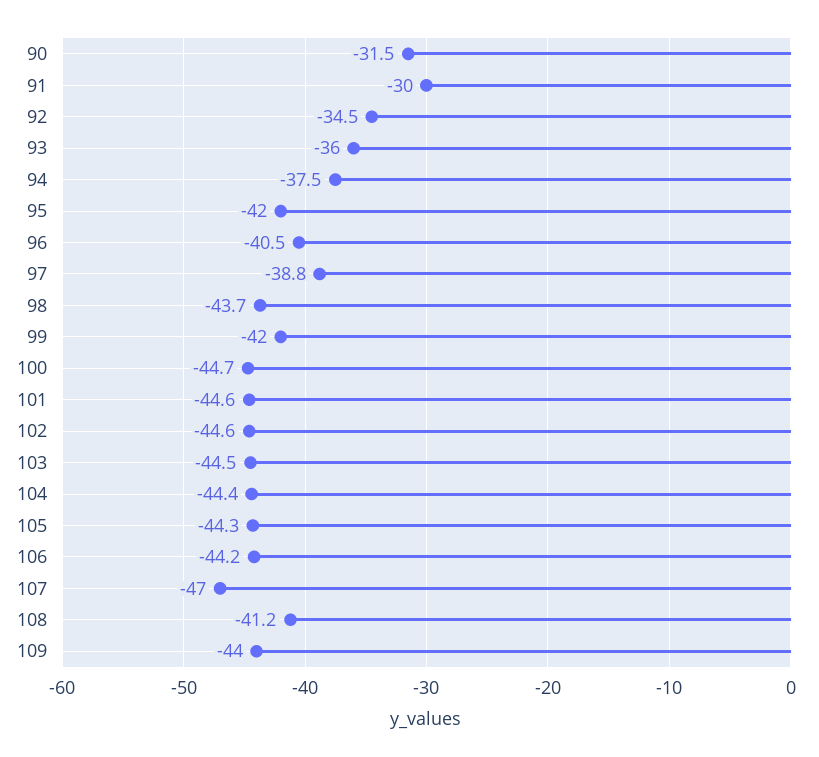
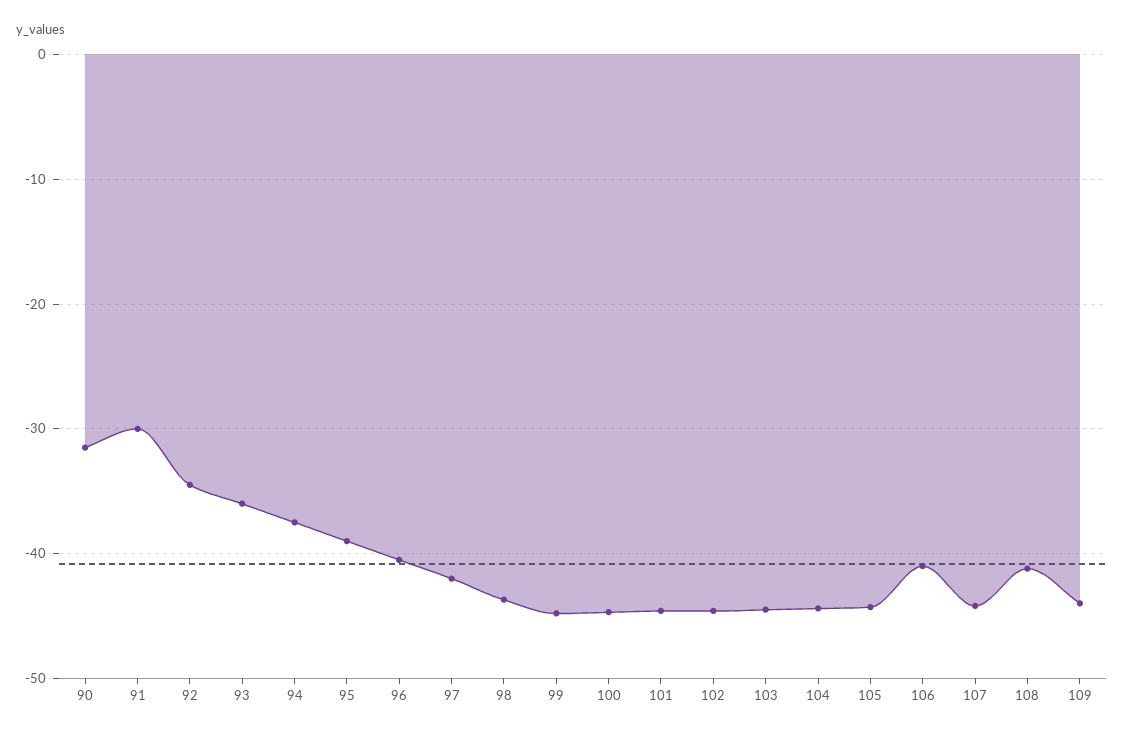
  {
    "90": -31.5,
    "91": -30,
    "92": -34.5,
    "93": -36,
    "94": -37.5,
-   "95": -42,
+   "95": -39,
    "96": -40.5,
-   "97": -38.8,
+   "97": -42,
    "98": -43.7,
-   "99": -42,
+   "99": -45,
    "100": -44.7,
    "101": -44.6,
    "102": -44.6,
    "103": -44.5,
    "104": -44.4,
    "105": -44.3,
-   "106": -44.2,
+   "106": -41,
-   "107": -47,
+   "107": -44,
    "108": -41.2,
    "109": -44
  }

